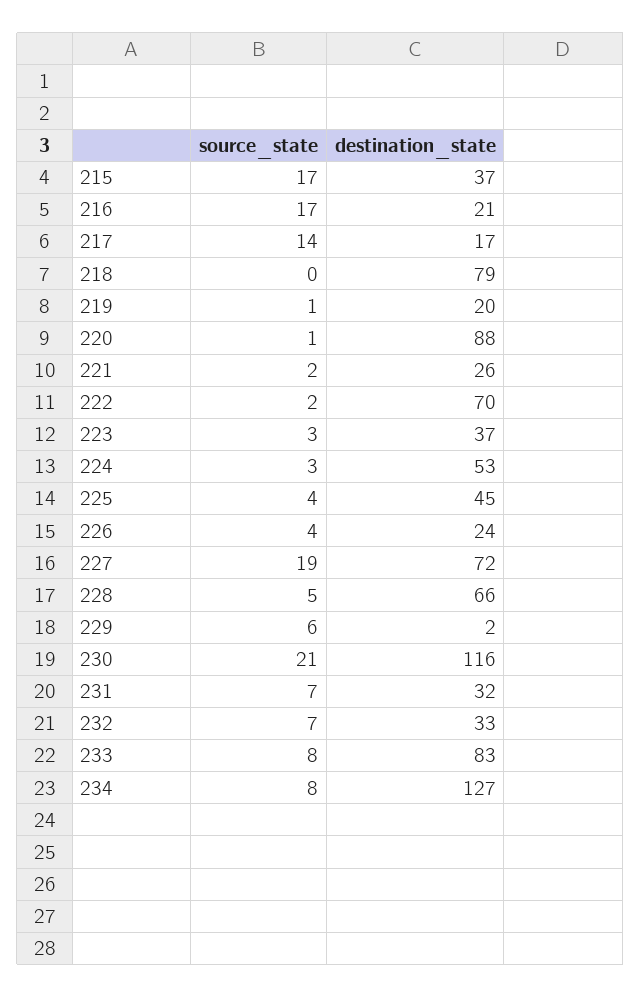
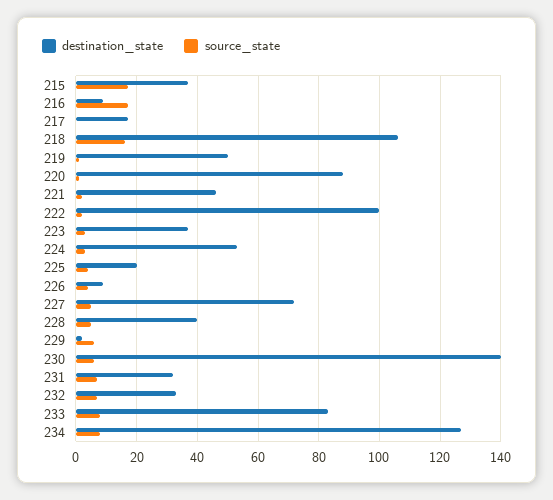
  {
    "source_state": {
      "215": 17,
      "216": 17,
-     "217": 14,
+     "217": 0,
-     "218": 0,
+     "218": 15,
      "219": 1,
      "220": 1,
      "221": 2,
      "222": 2,
      "223": 3,
      "224": 3,
      "225": 4,
      "226": 4,
-     "227": 19,
+     "227": 5,
      "228": 5,
      "229": 6,
-     "230": 21,
+     "230": 5,
      "231": 7,
      "232": 7,
      "233": 8,
      "234": 8
    },
    "destination_state": {
      "215": 37,
-     "216": 21,
+     "216": 10,
      "217": 17,
-     "218": 79,
+     "218": 105,
-     "219": 20,
+     "219": 50,
      "220": 88,
-     "221": 26,
+     "221": 45,
-     "222": 70,
+     "222": 100,
      "223": 37,
      "224": 53,
-     "225": 45,
+     "225": 20,
-     "226": 24,
+     "226": 10,
      "227": 72,
-     "228": 66,
+     "228": 40,
      "229": 2,
-     "230": 116,
+     "230": 140,
      "231": 32,
      "232": 33,
      "233": 83,
      "234": 127
    }
  }

